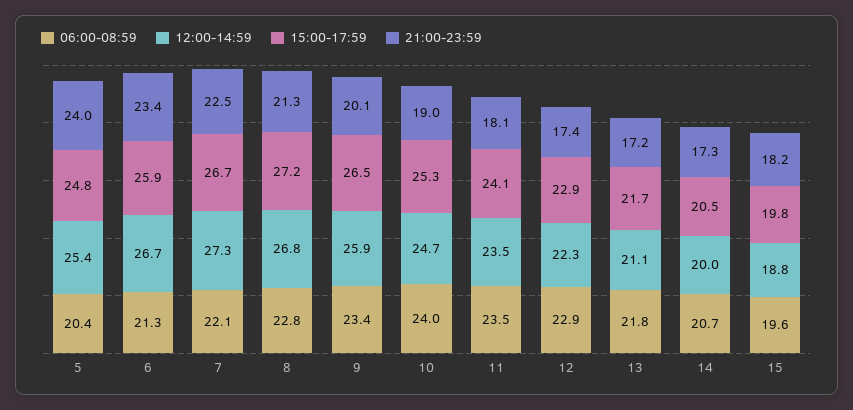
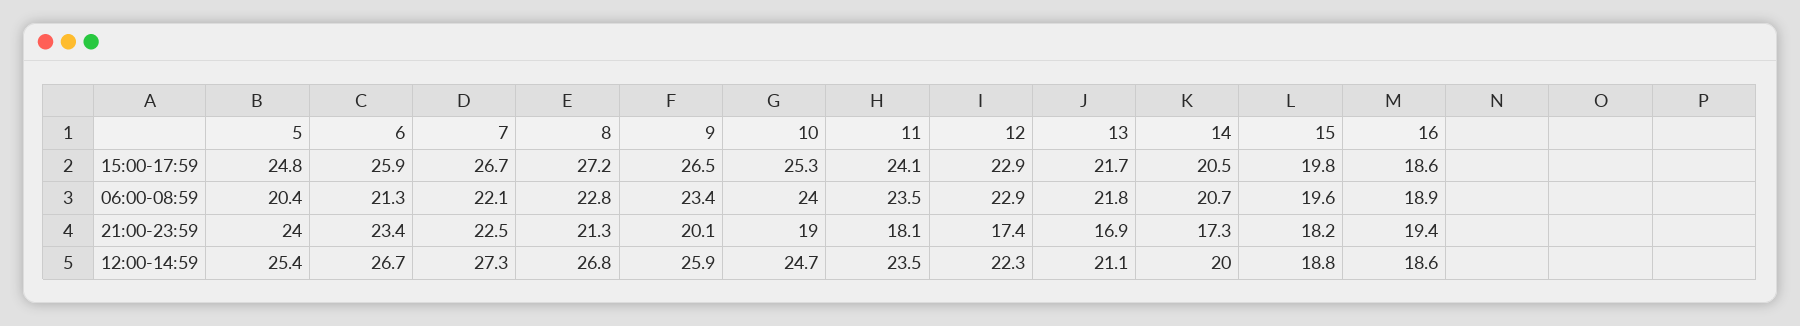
  {
    "06:00-08:59": {
      "5": 20.4,
      "6": 21.3,
      "7": 22.1,
      "8": 22.8,
      "9": 23.4,
      "10": 24,
      "11": 23.5,
      "12": 22.9,
      "13": 21.8,
      "14": 20.7,
-     "15": 19.6
+     "15": 19.6,
+     "16": 18.9
    },
    "12:00-14:59": {
      "5": 25.4,
      "6": 26.7,
      "7": 27.3,
      "8": 26.8,
      "9": 25.9,
      "10": 24.7,
      "11": 23.5,
      "12": 22.3,
      "13": 21.1,
      "14": 20,
-     "15": 18.8
+     "15": 18.8,
+     "16": 18.6
    },
    "15:00-17:59": {
      "5": 24.8,
      "6": 25.9,
      "7": 26.7,
      "8": 27.2,
      "9": 26.5,
      "10": 25.3,
      "11": 24.1,
      "12": 22.9,
      "13": 21.7,
      "14": 20.5,
-     "15": 19.8
+     "15": 19.8,
+     "16": 18.6
    },
    "21:00-23:59": {
      "5": 24,
      "6": 23.4,
      "7": 22.5,
      "8": 21.3,
      "9": 20.1,
      "10": 19,
      "11": 18.1,
      "12": 17.4,
-     "13": 17.2,
+     "13": 16.9,
      "14": 17.3,
-     "15": 18.2
+     "15": 18.2,
+     "16": 19.4
    }
  }

